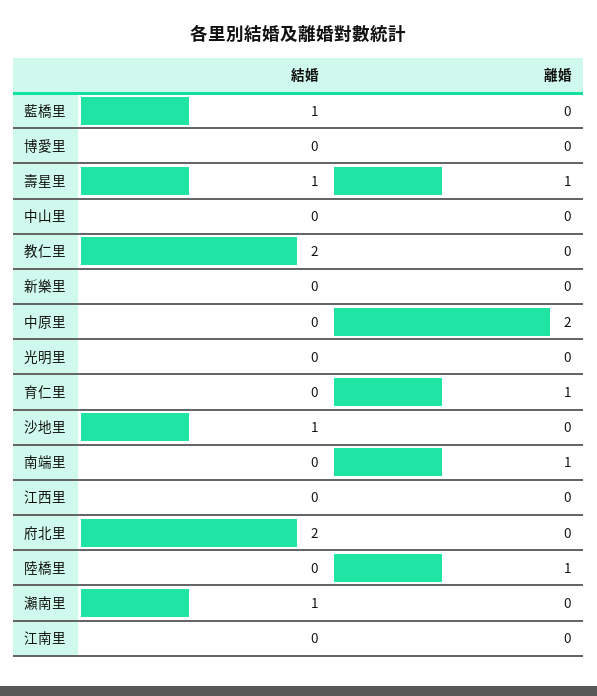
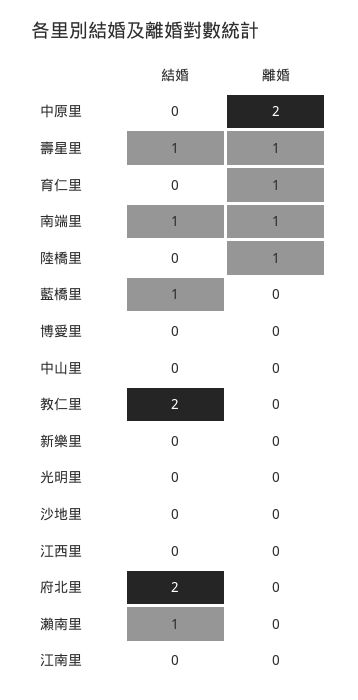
  {
    "結婚": {
      "藍橋里": 1,
      "博愛里": 0,
      "壽星里": 1,
      "中山里": 0,
      "教仁里": 2,
      "新樂里": 0,
      "中原里": 0,
      "光明里": 0,
      "育仁里": 0,
-     "沙地里": 1,
+     "沙地里": 0,
-     "南端里": 0,
+     "南端里": 1,
      "江西里": 0,
      "府北里": 2,
      "陸橋里": 0,
      "瀨南里": 1,
      "江南里": 0
    },
    "離婚": {
      "藍橋里": 0,
      "博愛里": 0,
      "壽星里": 1,
      "中山里": 0,
      "教仁里": 0,
      "新樂里": 0,
      "中原里": 2,
      "光明里": 0,
      "育仁里": 1,
      "沙地里": 0,
      "南端里": 1,
      "江西里": 0,
      "府北里": 0,
      "陸橋里": 1,
      "瀨南里": 0,
      "江南里": 0
    }
  }

